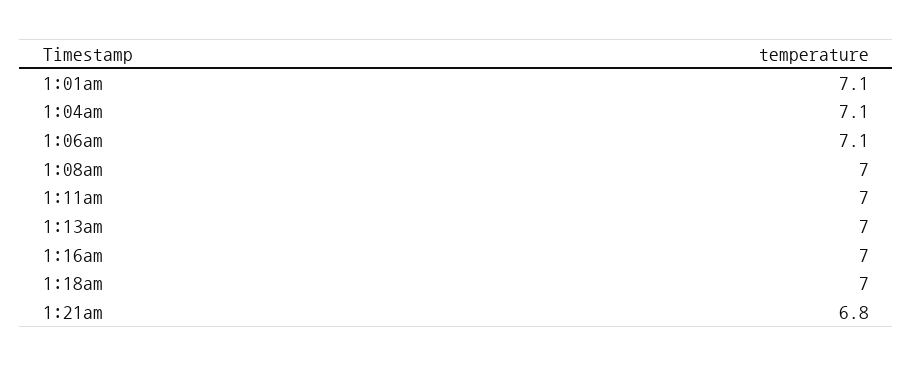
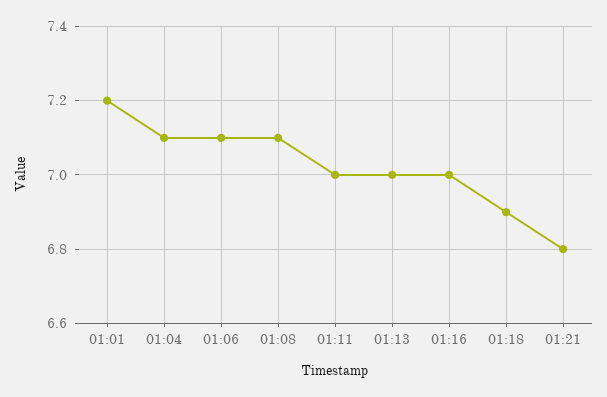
  {
-   "1:01am": 7.1,
+   "1:01am": 7.2,
    "1:04am": 7.1,
    "1:06am": 7.1,
-   "1:08am": 7,
+   "1:08am": 7.1,
    "1:11am": 7,
    "1:13am": 7,
    "1:16am": 7,
-   "1:18am": 7,
+   "1:18am": 6.9,
    "1:21am": 6.8
  }

